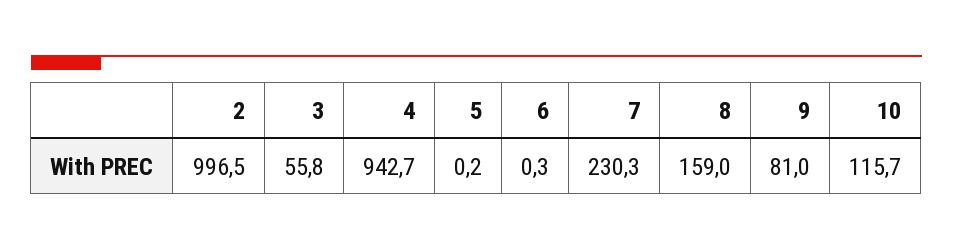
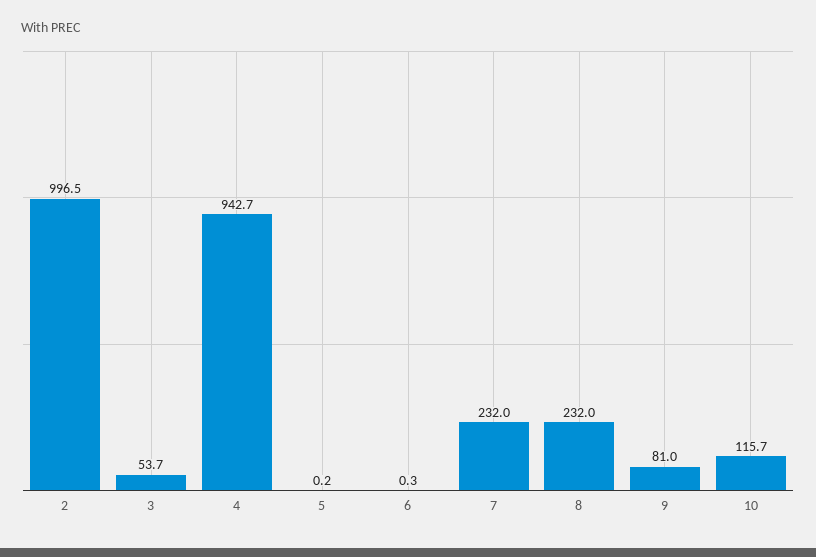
  {
    "2": 996.5,
-   "3": 55.8,
+   "3": 53.7,
    "4": 942.7,
    "5": 0.2,
    "6": 0.3,
-   "7": 230.3,
+   "7": 232,
-   "8": 159,
+   "8": 232,
    "9": 81,
    "10": 115.7
  }

